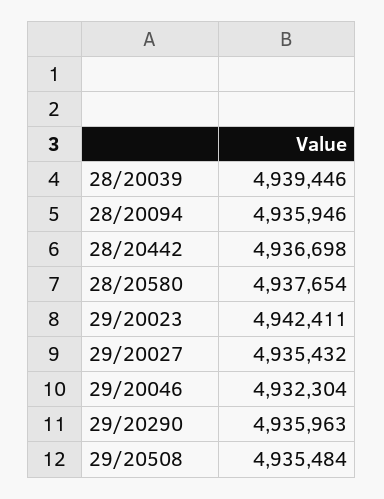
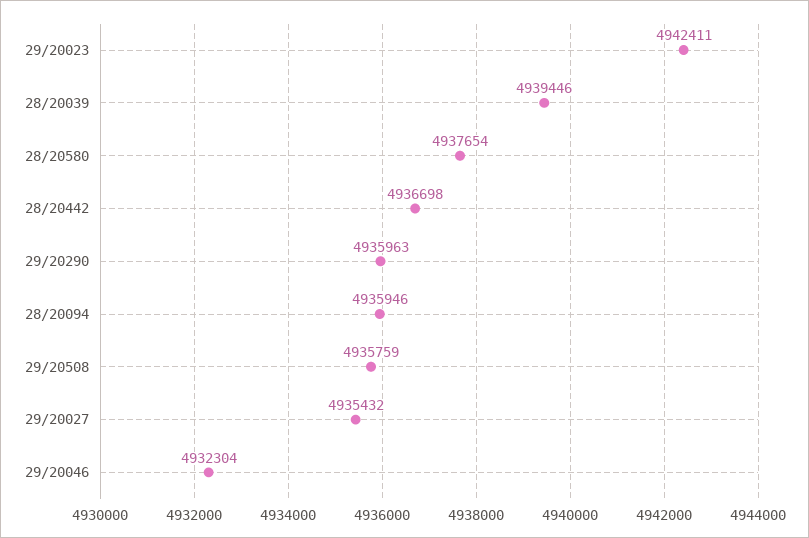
  {
    "28/20039": 4939446,
    "28/20094": 4935946,
    "28/20442": 4936698,
    "28/20580": 4937654,
    "29/20023": 4942411,
    "29/20027": 4935432,
    "29/20046": 4932304,
    "29/20290": 4935963,
-   "29/20508": 4935484
+   "29/20508": 4935759
  }

